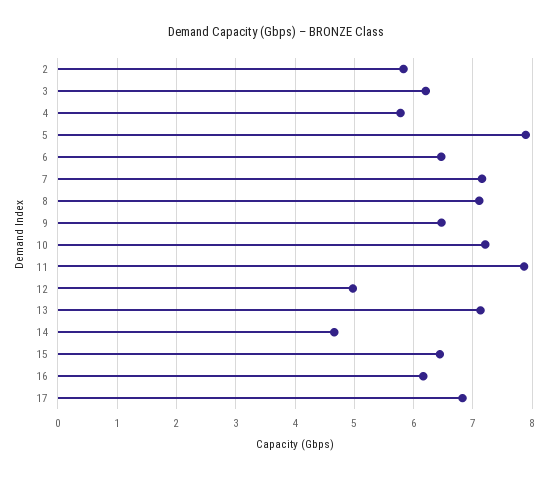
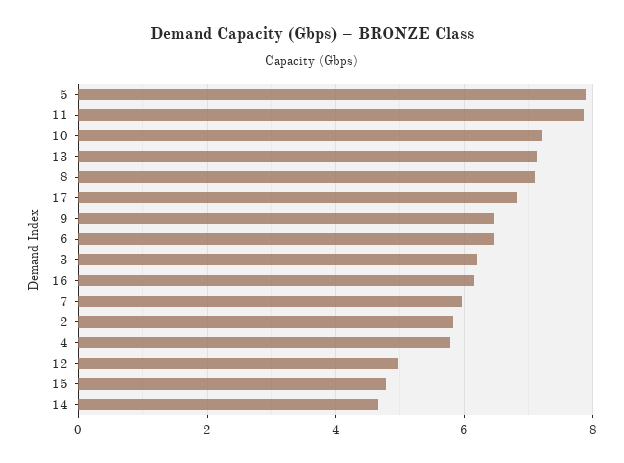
  {
    "2": 5.8,
    "3": 6.2,
    "4": 5.8,
    "5": 7.8,
    "6": 6.4,
-   "7": 7.2,
+   "7": 6,
    "8": 7.2,
    "9": 6.4,
    "10": 7.2,
    "11": 7.8,
    "12": 5,
    "13": 7.2,
    "14": 4.6,
-   "15": 6.4,
+   "15": 4.8,
    "16": 6.2,
    "17": 6.8
  }

